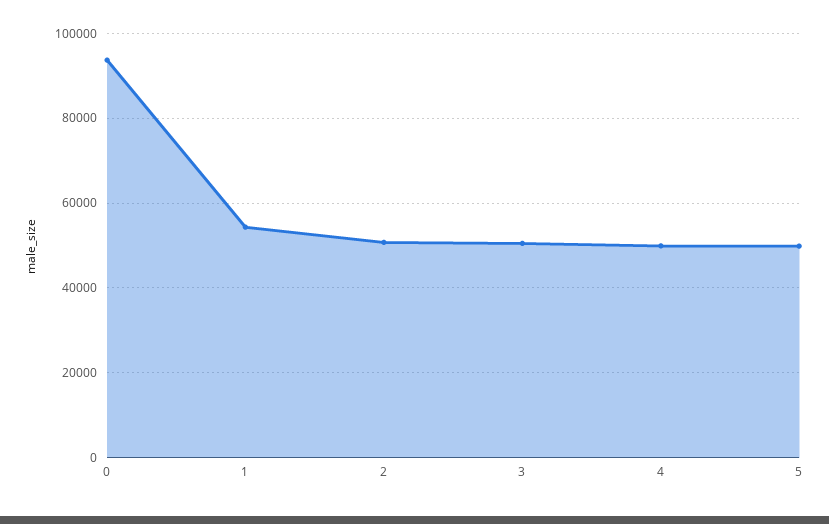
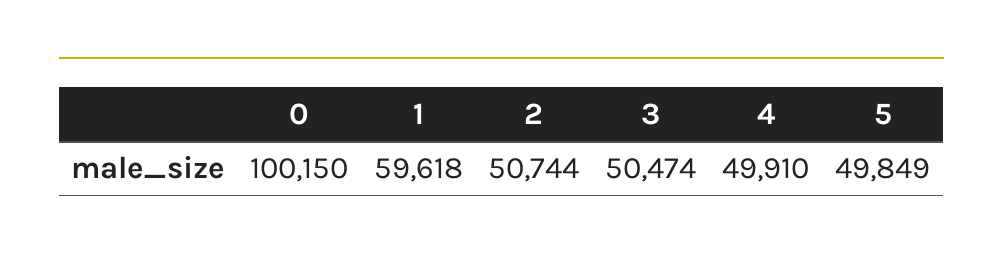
  {
-   "0": 94000,
+   "0": 100150,
-   "1": 54000,
+   "1": 59618,
    "2": 50744,
    "3": 50474,
    "4": 49910,
    "5": 49849
  }

